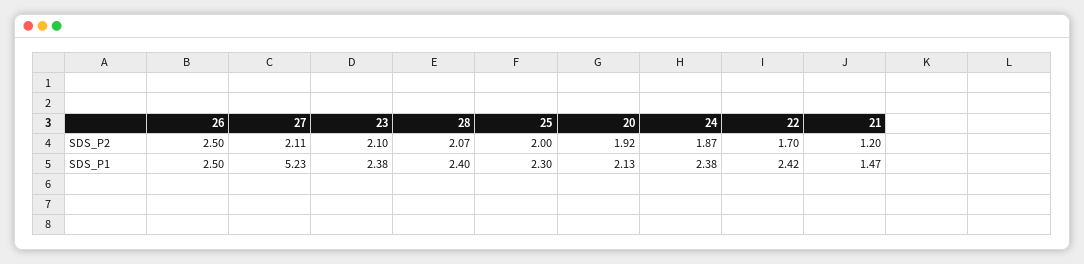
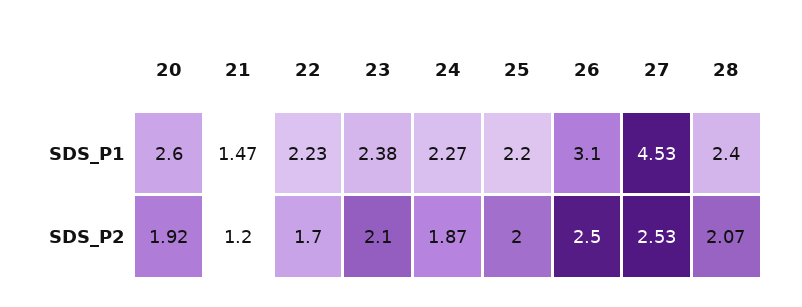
  {
    "26": {
      "SDS_P2": 2.5,
-     "SDS_P1": 2.5
+     "SDS_P1": 3.1
    },
    "27": {
-     "SDS_P2": 2.11,
+     "SDS_P2": 2.53,
-     "SDS_P1": 5.23
+     "SDS_P1": 4.53
    },
    "23": {
      "SDS_P2": 2.1,
      "SDS_P1": 2.38
    },
    "28": {
      "SDS_P2": 2.07,
      "SDS_P1": 2.4
    },
    "25": {
      "SDS_P2": 2,
-     "SDS_P1": 2.3
+     "SDS_P1": 2.2
    },
    "20": {
      "SDS_P2": 1.92,
-     "SDS_P1": 2.13
+     "SDS_P1": 2.6
    },
    "24": {
      "SDS_P2": 1.87,
-     "SDS_P1": 2.38
+     "SDS_P1": 2.27
    },
    "22": {
      "SDS_P2": 1.7,
-     "SDS_P1": 2.42
+     "SDS_P1": 2.23
    },
    "21": {
      "SDS_P2": 1.2,
      "SDS_P1": 1.47
    }
  }

